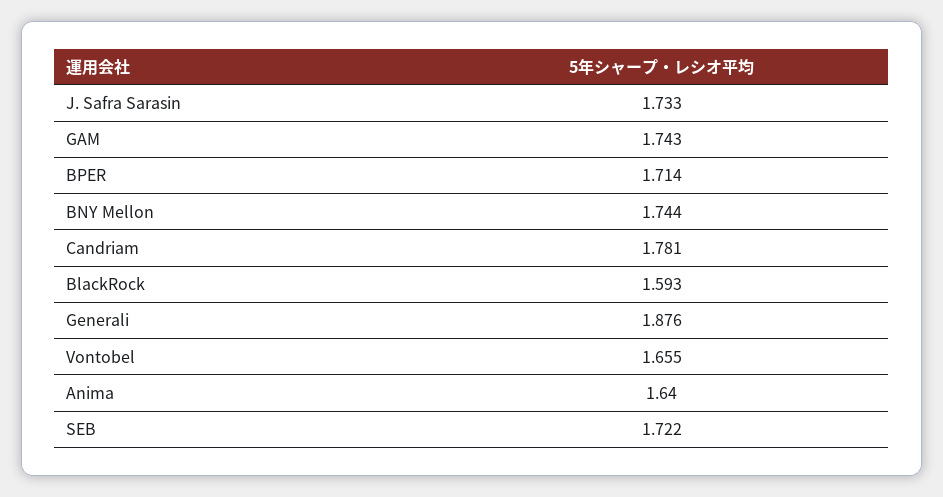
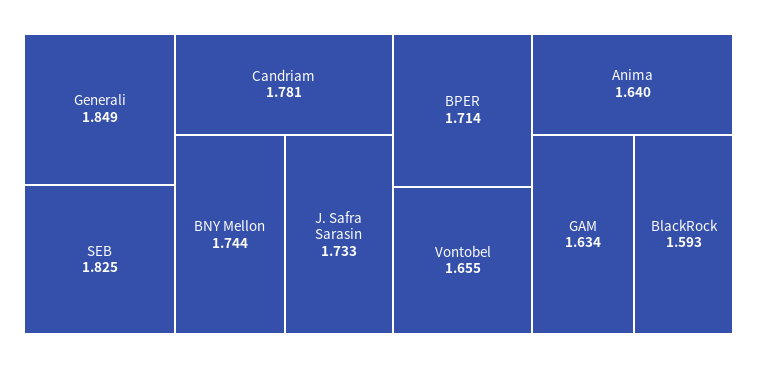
  {
    "J. Safra Sarasin": 1.733,
-   "GAM": 1.743,
+   "GAM": 1.634,
    "BPER": 1.714,
    "BNY Mellon": 1.744,
    "Candriam": 1.781,
    "BlackRock": 1.593,
-   "Generali": 1.876,
+   "Generali": 1.849,
    "Vontobel": 1.655,
    "Anima": 1.64,
-   "SEB": 1.722
+   "SEB": 1.825
  }

